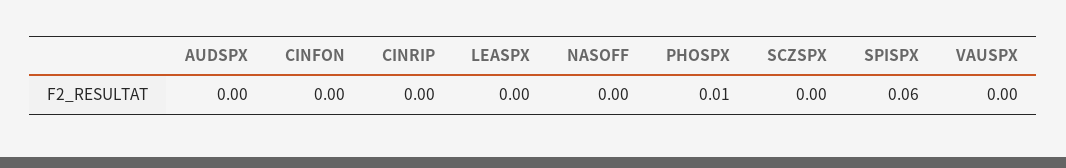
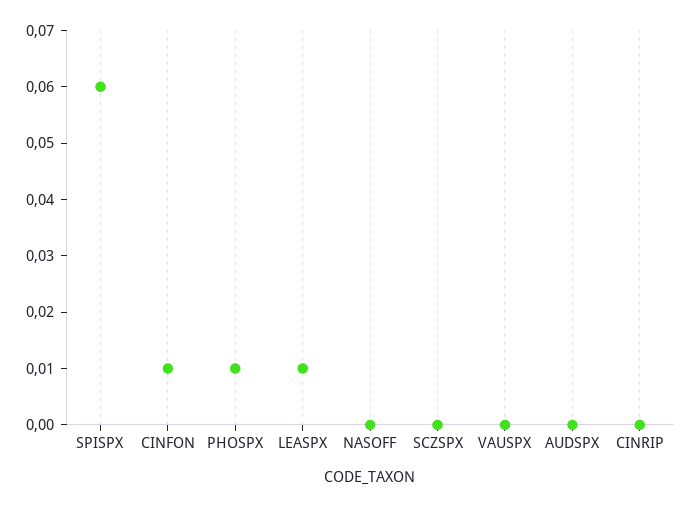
  {
    "AUDSPX": 0,
-   "CINFON": 0,
+   "CINFON": 0.01,
    "CINRIP": 0,
-   "LEASPX": 0,
+   "LEASPX": 0.01,
    "NASOFF": 0,
    "PHOSPX": 0.01,
    "SCZSPX": 0,
    "SPISPX": 0.06,
    "VAUSPX": 0
  }

